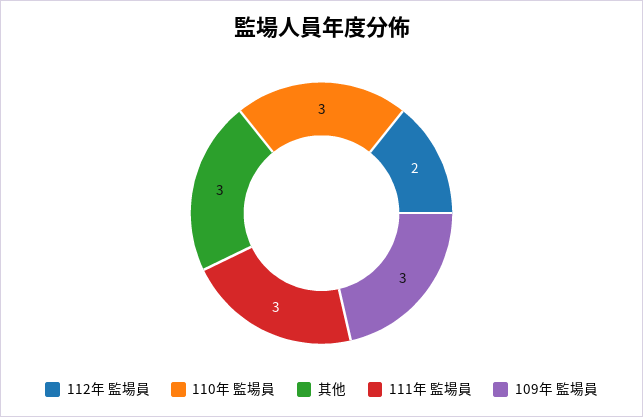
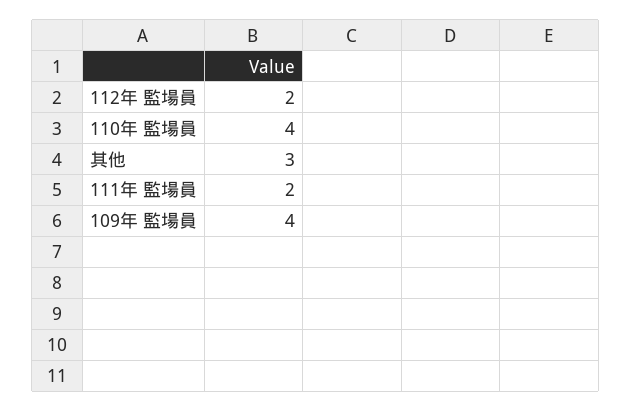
  {
    "112年 監場員": 2,
-   "110年 監場員": 3,
+   "110年 監場員": 4,
    "其他": 3,
-   "111年 監場員": 3,
+   "111年 監場員": 2,
-   "109年 監場員": 3
+   "109年 監場員": 4
  }

